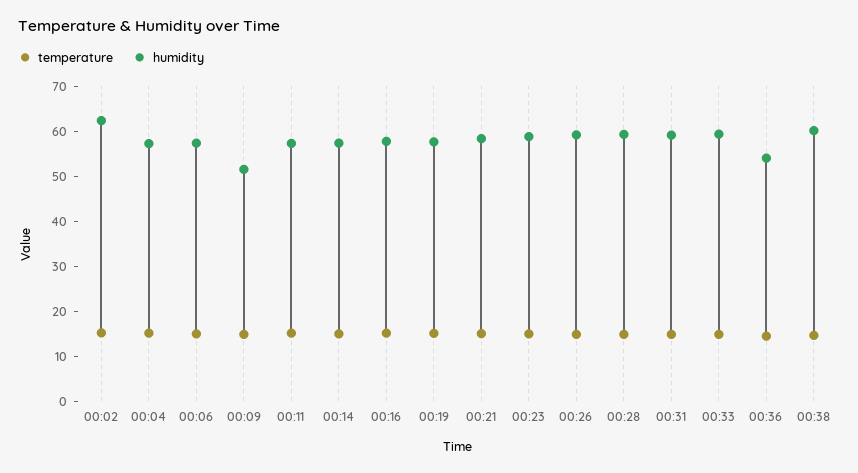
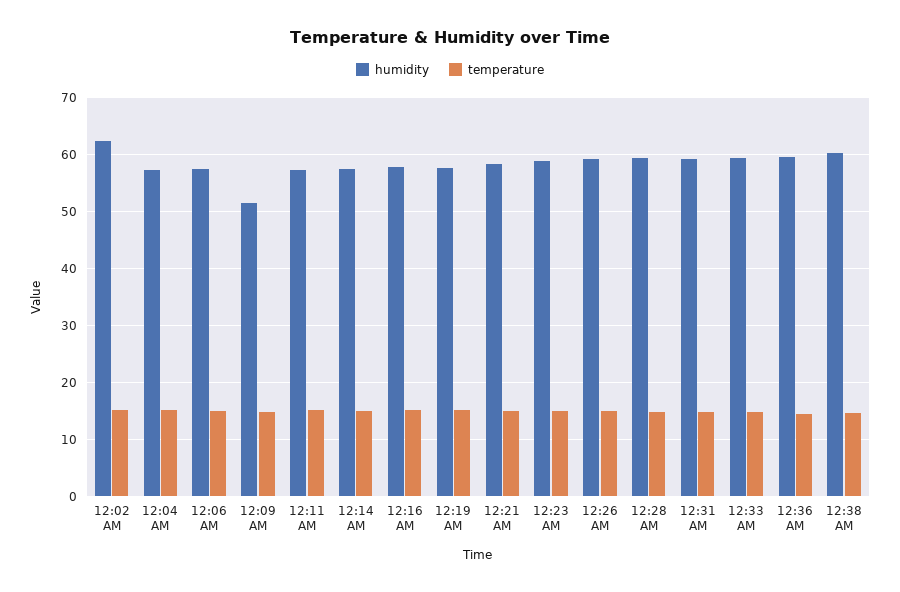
  {
    "temperature": {
      "00:02": 16,
      "00:04": 16,
      "00:06": 16,
      "00:09": 14,
      "00:11": 16,
      "00:14": 14,
      "00:16": 16,
      "00:19": 16,
      "00:21": 16,
      "00:23": 14,
      "00:26": 14,
      "00:28": 14,
      "00:31": 14,
      "00:33": 14,
      "00:36": 14,
      "00:38": 14
    },
    "humidity": {
      "00:02": 62,
      "00:04": 58,
      "00:06": 58,
      "00:09": 52,
      "00:11": 58,
      "00:14": 58,
      "00:16": 58,
      "00:19": 58,
      "00:21": 58,
      "00:23": 58,
      "00:26": 60,
      "00:28": 60,
      "00:31": 60,
      "00:33": 60,
-     "00:36": 54,
+     "00:36": 60,
      "00:38": 60
    }
  }

